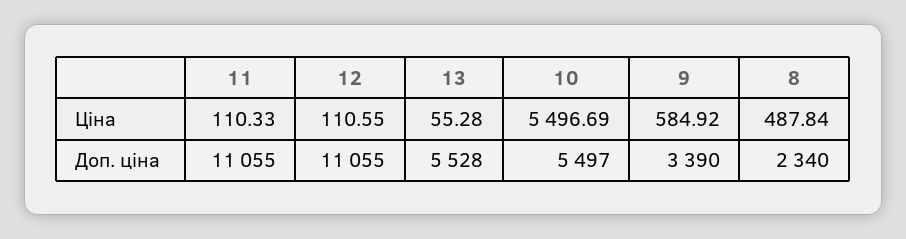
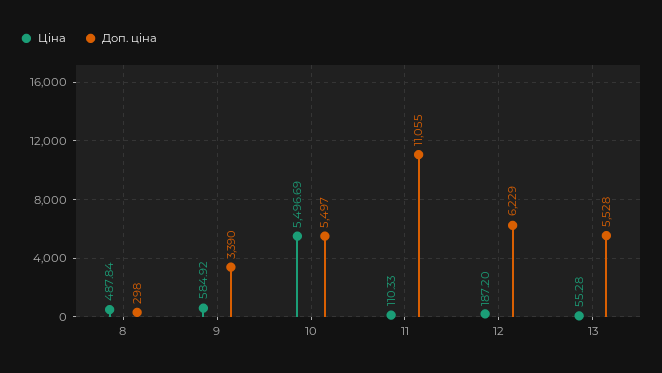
  {
    "Ціна": {
      "11": 110.33,
-     "12": 110.55,
+     "12": 187.2,
      "13": 55.28,
      "10": 5496.69,
      "9": 584.92,
      "8": 487.84
    },
    "Доп. ціна": {
      "11": 11055,
-     "12": 11055,
+     "12": 6229,
      "13": 5528,
      "10": 5497,
      "9": 3390,
-     "8": 2340
+     "8": 298
    }
  }

